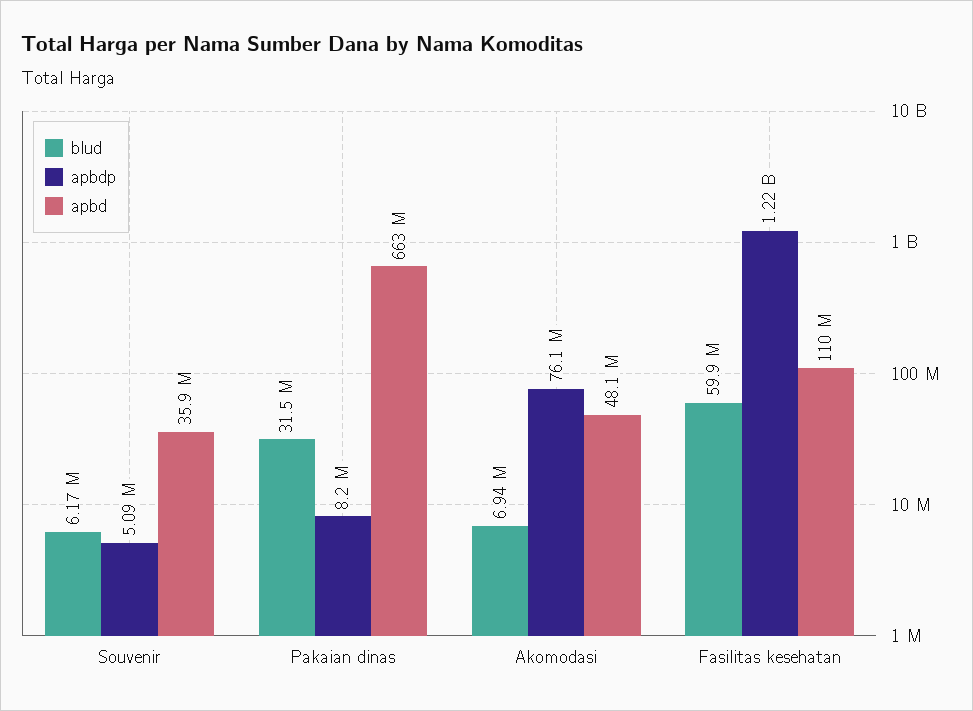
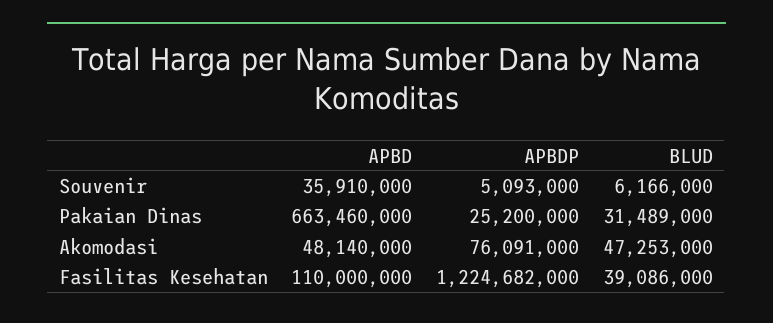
  {
    "blud": {
      "Souvenir": 6166000,
      "Pakaian dinas": 31489000,
-     "Akomodasi": 6940000,
+     "Akomodasi": 47253000,
-     "Fasilitas kesehatan": 59900000
+     "Fasilitas kesehatan": 39086000
    },
    "apbdp": {
      "Souvenir": 5093000,
-     "Pakaian dinas": 8200000,
+     "Pakaian dinas": 25200000,
      "Akomodasi": 76091000,
      "Fasilitas kesehatan": 1224682000
    },
    "apbd": {
      "Souvenir": 35910000,
      "Pakaian dinas": 663460000,
      "Akomodasi": 48140000,
      "Fasilitas kesehatan": 110000000
    }
  }

